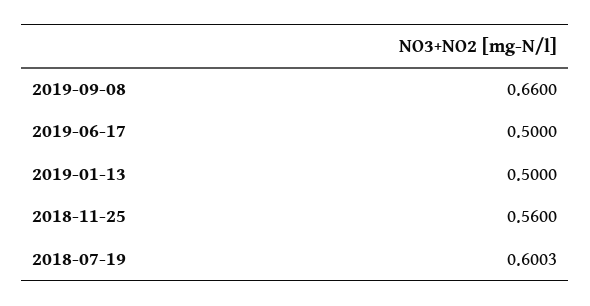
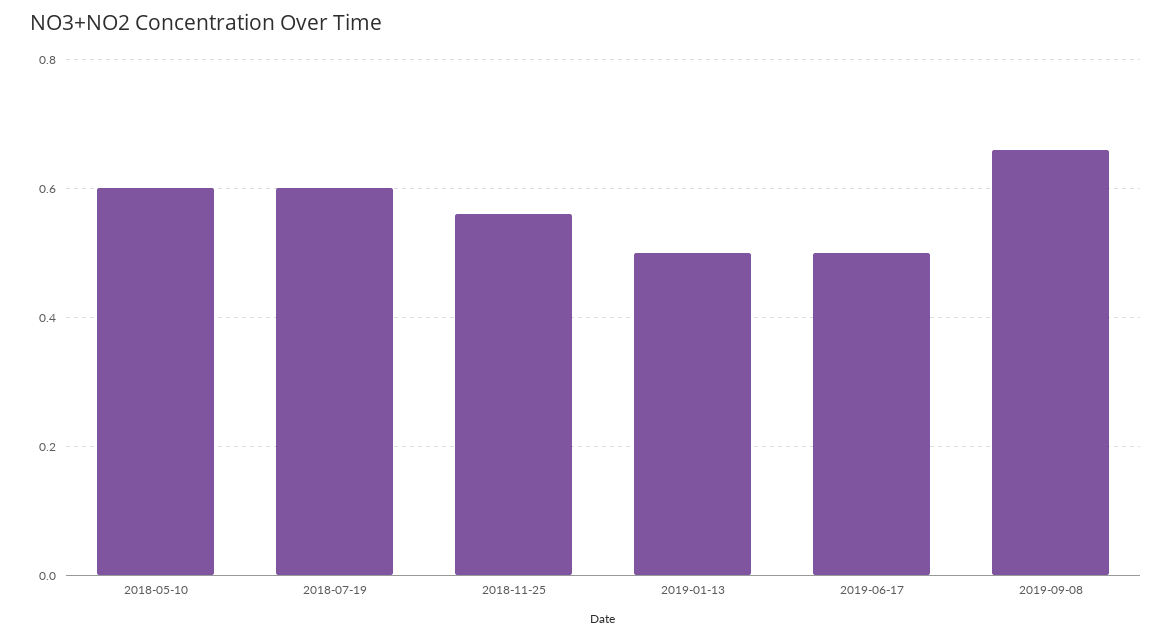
  {
    "2019-09-08": 0.66,
    "2019-06-17": 0.5,
    "2019-01-13": 0.5,
    "2018-11-25": 0.56,
-   "2018-07-19": 0.6003
+   "2018-07-19": 0.6003,
+   "2018-05-10": 0.6
  }

